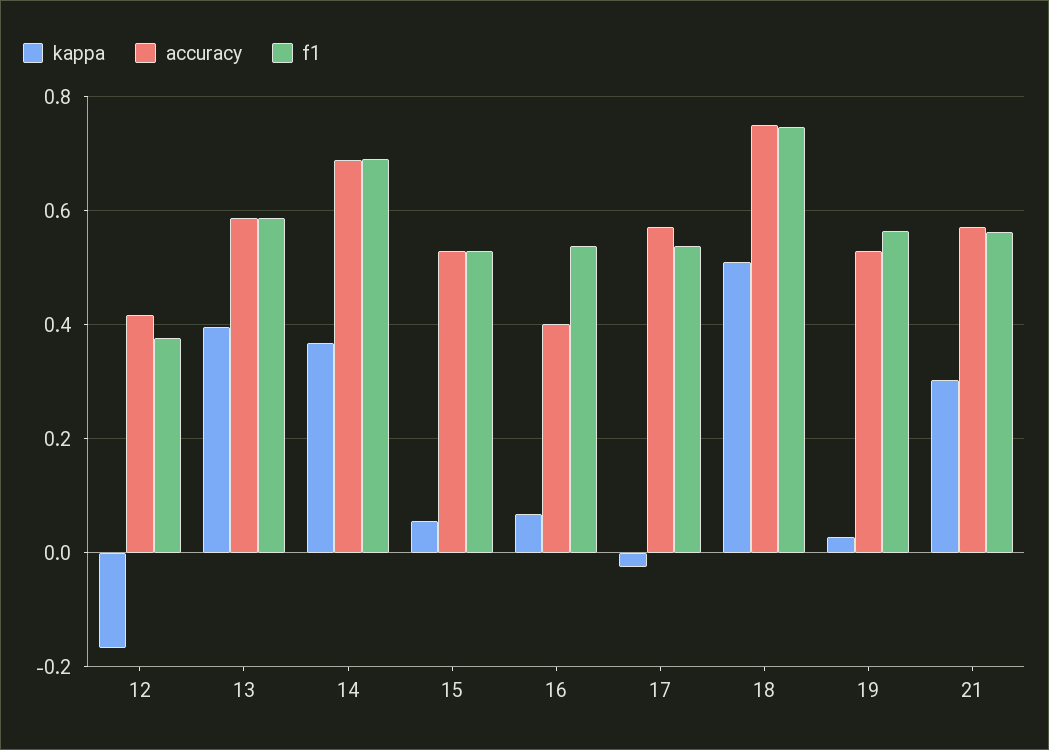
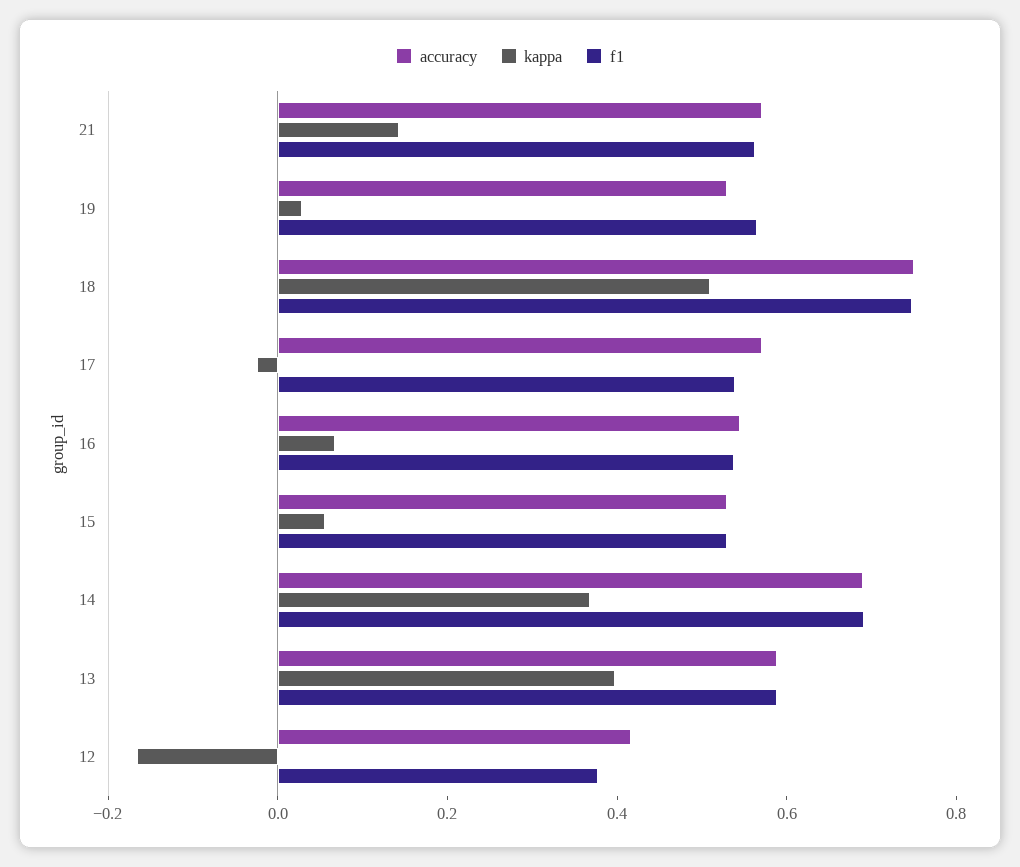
  {
    "kappa": {
      "12": -0.16,
      "13": 0.4,
      "14": 0.36,
      "15": 0.06,
      "16": 0.06,
      "17": -0.02,
      "18": 0.5,
      "19": 0.02,
-     "21": 0.3
+     "21": 0.15
    },
    "accuracy": {
      "12": 0.42,
      "13": 0.58,
      "14": 0.68,
      "15": 0.52,
-     "16": 0.4,
+     "16": 0.55,
      "17": 0.58,
      "18": 0.76,
      "19": 0.52,
      "21": 0.58
    },
    "f1": {
      "12": 0.38,
      "13": 0.58,
      "14": 0.7,
      "15": 0.52,
      "16": 0.54,
      "17": 0.54,
      "18": 0.74,
      "19": 0.56,
      "21": 0.56
    }
  }

